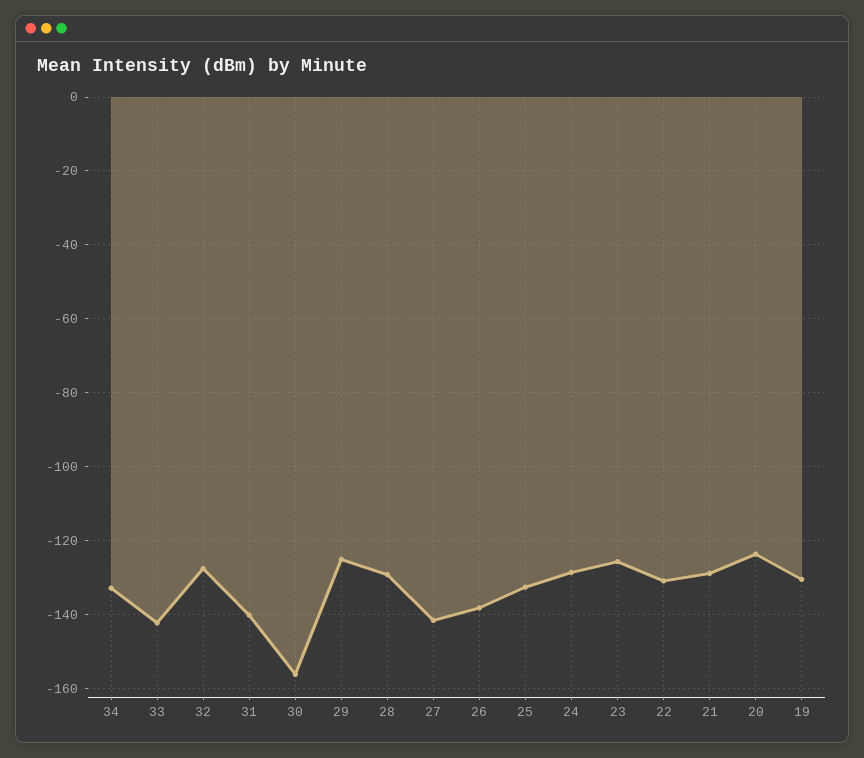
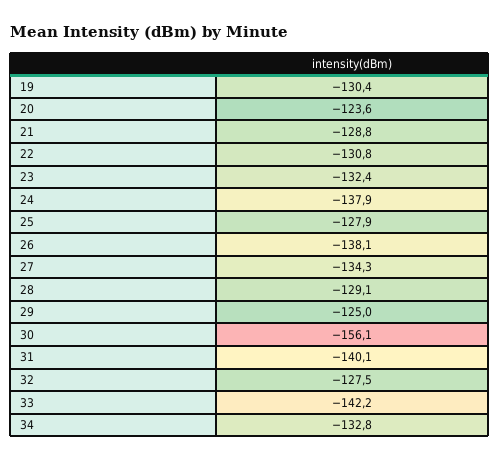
  {
    "34": -132.8,
    "33": -142.2,
    "32": -127.5,
    "31": -140.1,
    "30": -156.1,
    "29": -125,
    "28": -129.1,
-   "27": -142,
+   "27": -134.3,
    "26": -138.1,
-   "25": -132,
+   "25": -127.9,
-   "24": -128,
+   "24": -137.9,
-   "23": -126,
+   "23": -132.4,
    "22": -130.8,
    "21": -128.8,
    "20": -123.6,
    "19": -130.4
  }

